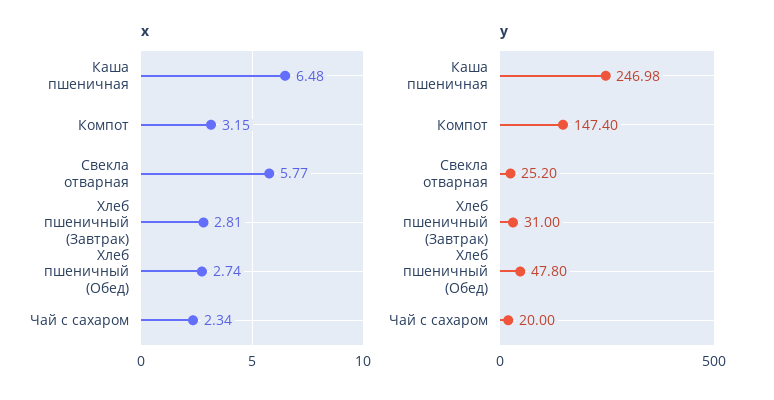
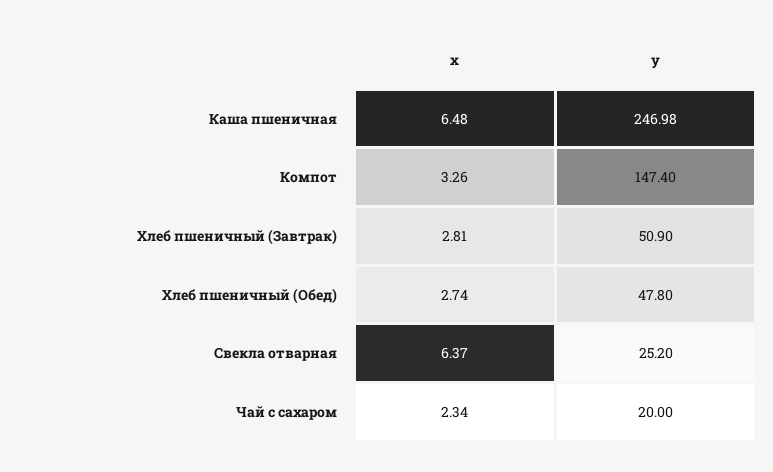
  {
    "x": {
      "Каша пшеничная": 6.48,
-     "Компот": 3.15,
+     "Компот": 3.26,
-     "Свекла отварная": 5.77,
+     "Свекла отварная": 6.37,
      "Хлеб пшеничный (Завтрак)": 2.81,
      "Хлеб пшеничный (Обед)": 2.74,
      "Чай с сахаром": 2.34
    },
    "y": {
      "Каша пшеничная": 246.98,
      "Компот": 147.4,
      "Свекла отварная": 25.2,
-     "Хлеб пшеничный (Завтрак)": 31,
+     "Хлеб пшеничный (Завтрак)": 50.9,
      "Хлеб пшеничный (Обед)": 47.8,
      "Чай с сахаром": 20
    }
  }

